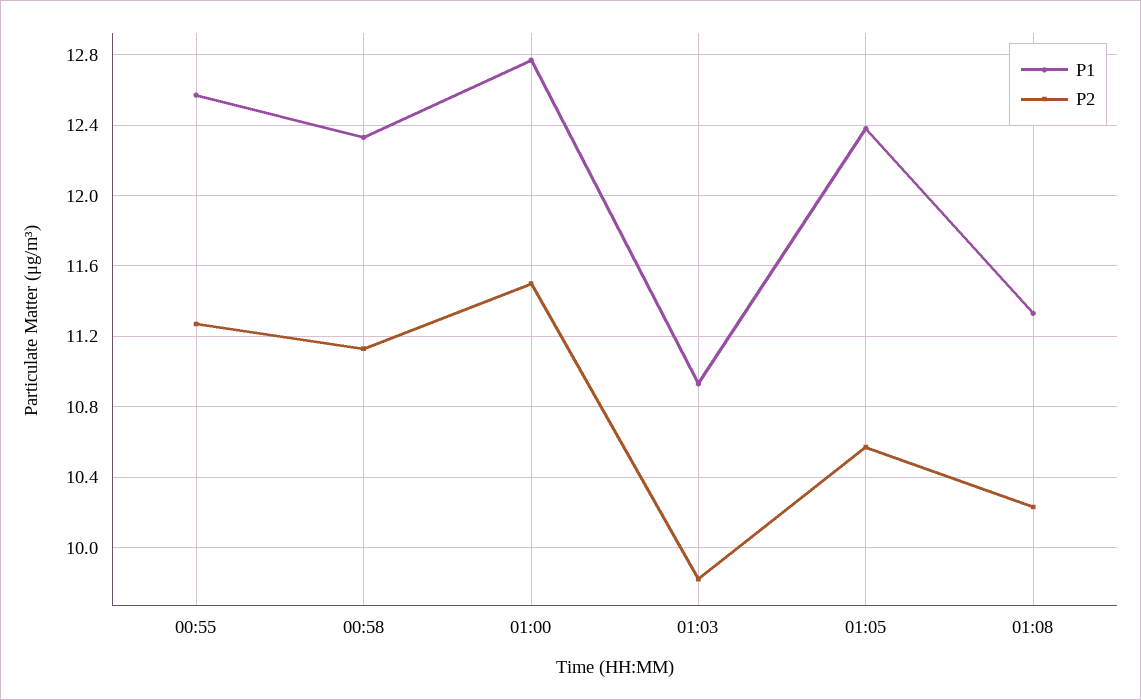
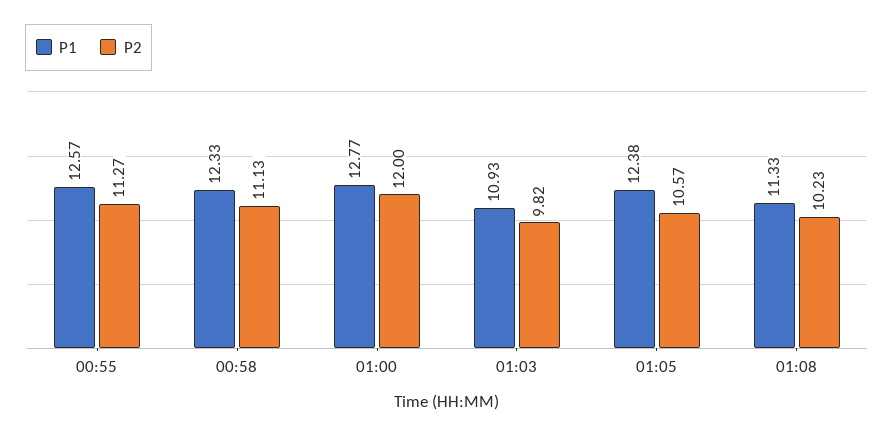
  {
    "P1": {
      "00:55": 12.57,
      "00:58": 12.33,
      "01:00": 12.77,
      "01:03": 10.93,
      "01:05": 12.38,
      "01:08": 11.33
    },
    "P2": {
      "00:55": 11.27,
      "00:58": 11.13,
-     "01:00": 11.5,
+     "01:00": 12,
      "01:03": 9.82,
      "01:05": 10.57,
      "01:08": 10.23
    }
  }

